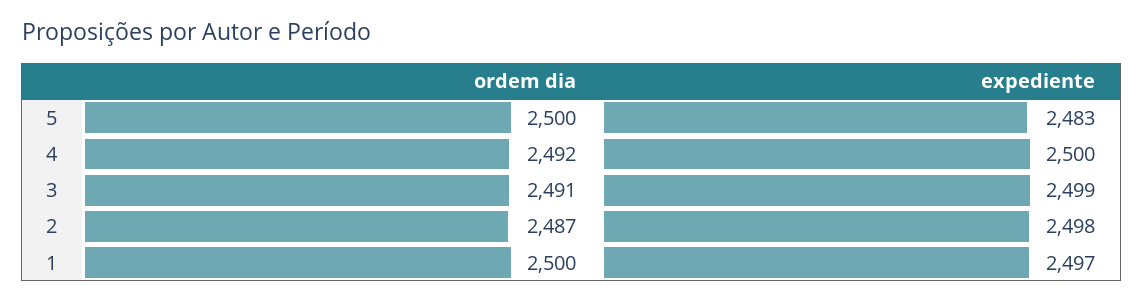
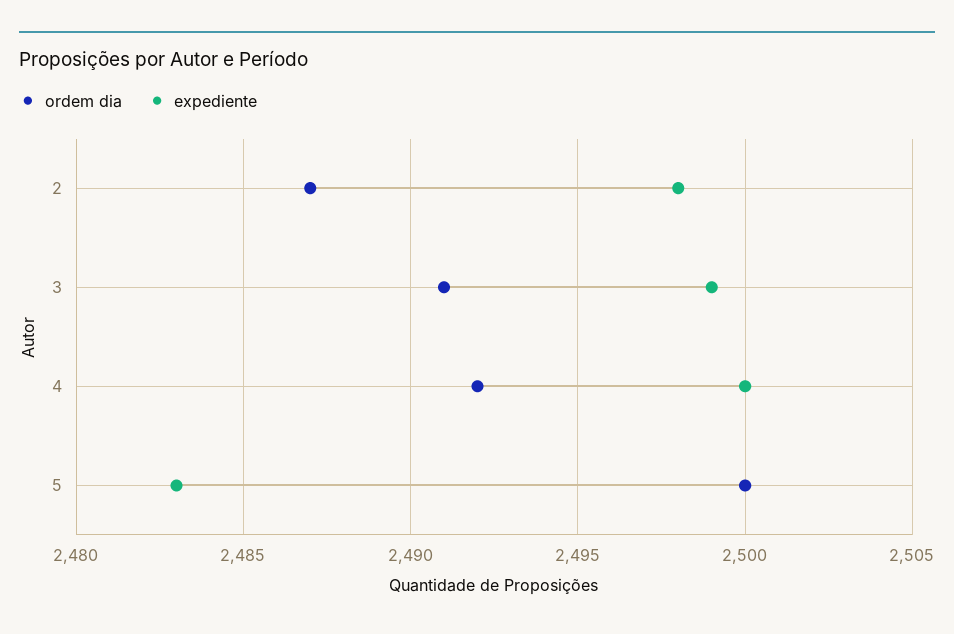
  {
    "ordem dia": {
      "5": 2500,
      "4": 2492,
      "3": 2491,
-     "2": 2487,
+     "2": 2487
-     "1": 2500
    },
    "expediente": {
      "5": 2483,
      "4": 2500,
      "3": 2499,
-     "2": 2498,
+     "2": 2498
-     "1": 2497
    }
  }

